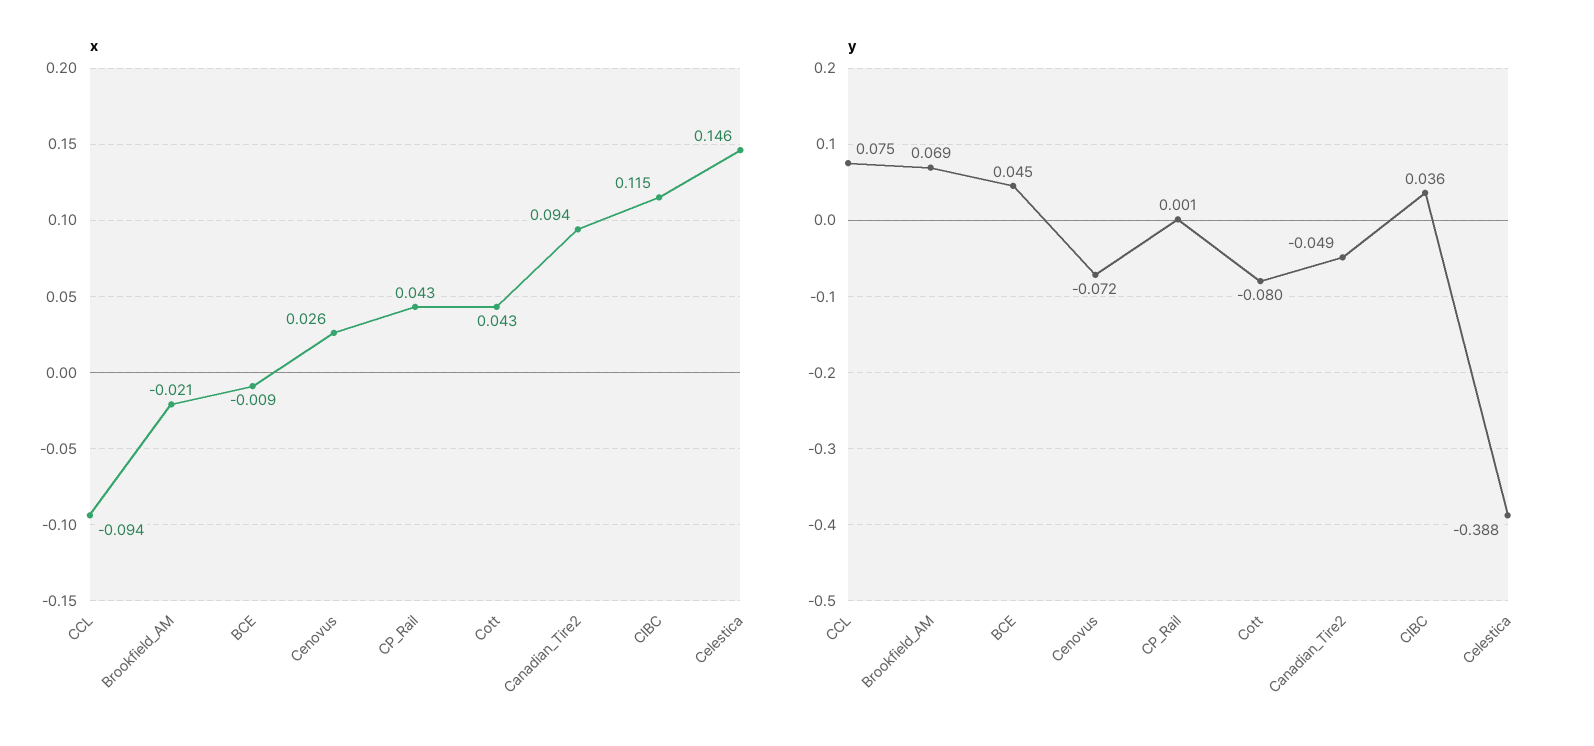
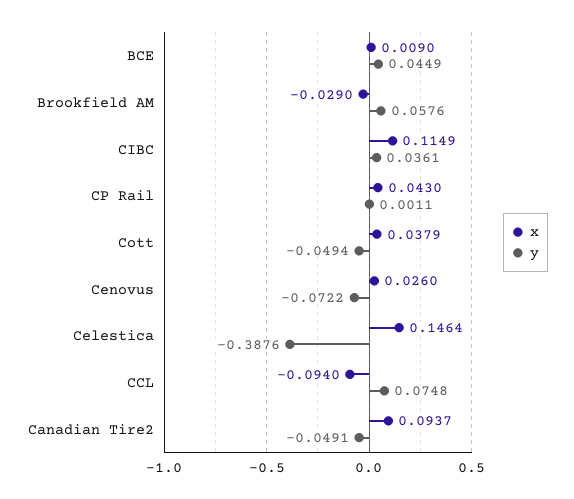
  {
    "x": {
      "CCL": -0.094,
-     "Brookfield_AM": -0.021,
+     "Brookfield_AM": -0.029,
-     "BCE": -0.009,
+     "BCE": 0.009,
      "Cenovus": 0.026,
      "CP_Rail": 0.043,
-     "Cott": 0.043,
+     "Cott": 0.0379,
      "Canadian_Tire2": 0.0937,
      "CIBC": 0.1149,
      "Celestica": 0.1464
    },
    "y": {
      "CCL": 0.0748,
-     "Brookfield_AM": 0.069,
+     "Brookfield_AM": 0.0576,
      "BCE": 0.0449,
      "Cenovus": -0.0722,
      "CP_Rail": 0.0011,
-     "Cott": -0.08,
+     "Cott": -0.0494,
      "Canadian_Tire2": -0.0491,
      "CIBC": 0.0361,
      "Celestica": -0.3876
    }
  }

